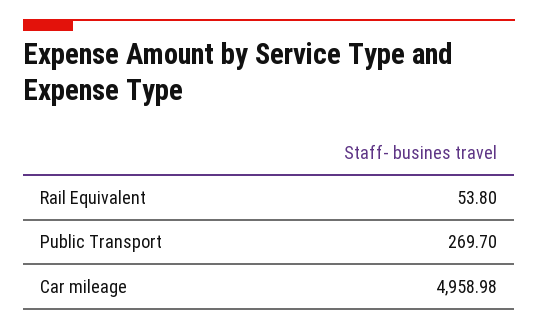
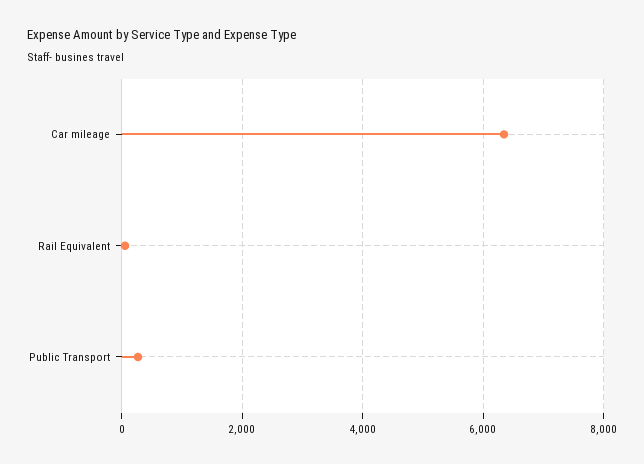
  {
    "Rail Equivalent": 53.8,
    "Public Transport": 269.7,
-   "Car mileage": 4958.98
+   "Car mileage": 6400
  }

